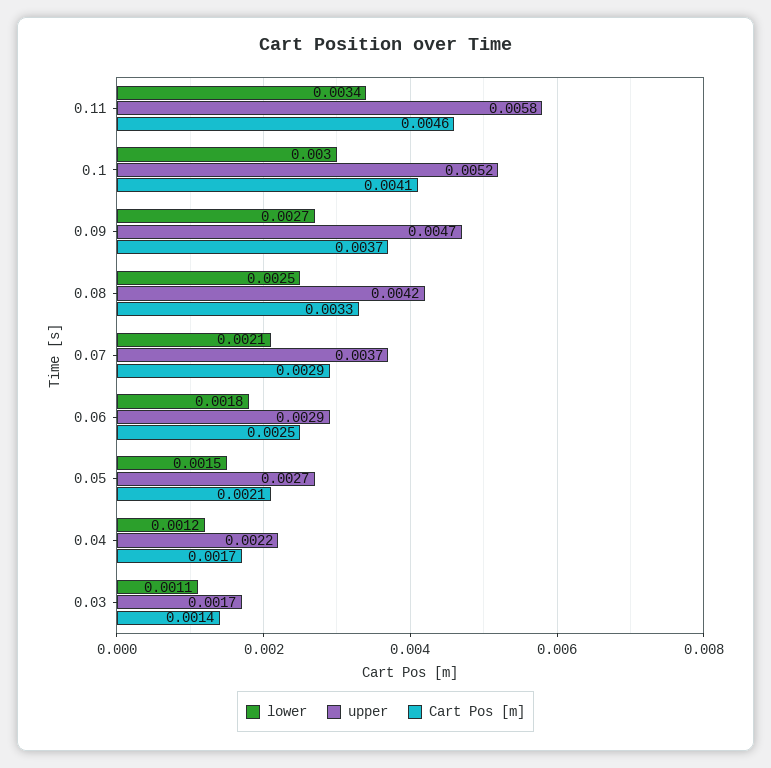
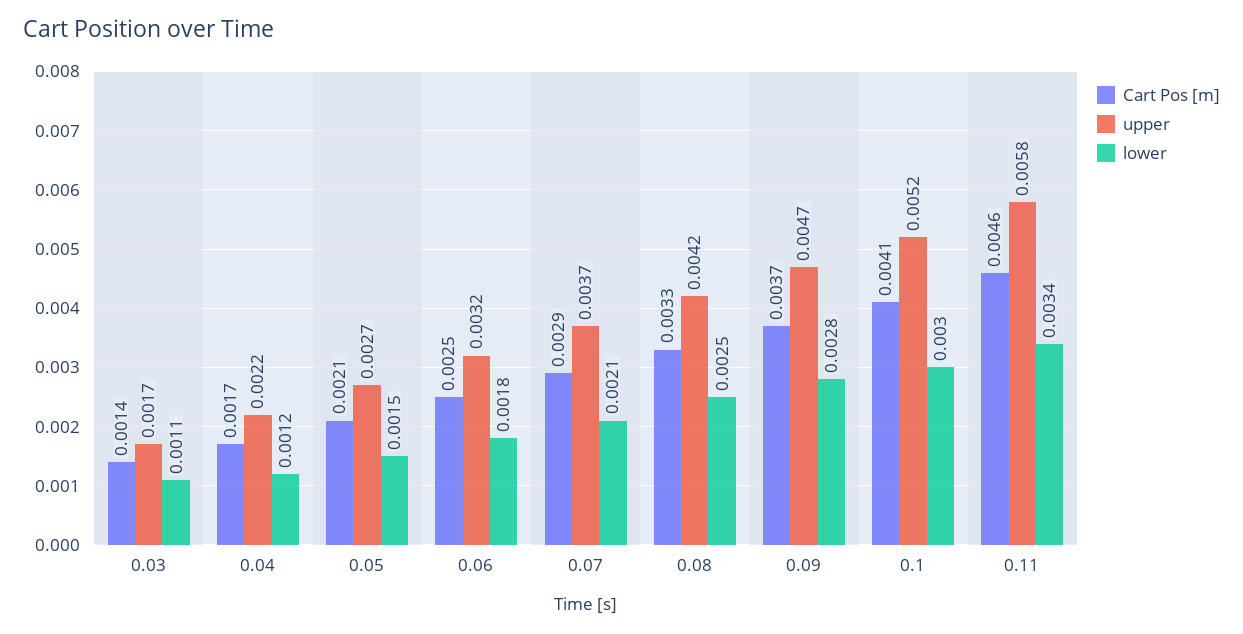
  {
    "lower": {
      "0.11": 0.0034,
      "0.1": 0.003,
-     "0.09": 0.0027,
+     "0.09": 0.0028,
      "0.08": 0.0025,
      "0.07": 0.0021,
      "0.06": 0.0018,
      "0.05": 0.0015,
      "0.04": 0.0012,
      "0.03": 0.0011
    },
    "upper": {
      "0.11": 0.0058,
      "0.1": 0.0052,
      "0.09": 0.0047,
      "0.08": 0.0042,
      "0.07": 0.0037,
-     "0.06": 0.0029,
+     "0.06": 0.0032,
      "0.05": 0.0027,
      "0.04": 0.0022,
      "0.03": 0.0017
    },
    "Cart Pos [m]": {
      "0.11": 0.0046,
      "0.1": 0.0041,
      "0.09": 0.0037,
      "0.08": 0.0033,
      "0.07": 0.0029,
      "0.06": 0.0025,
      "0.05": 0.0021,
      "0.04": 0.0017,
      "0.03": 0.0014
    }
  }

